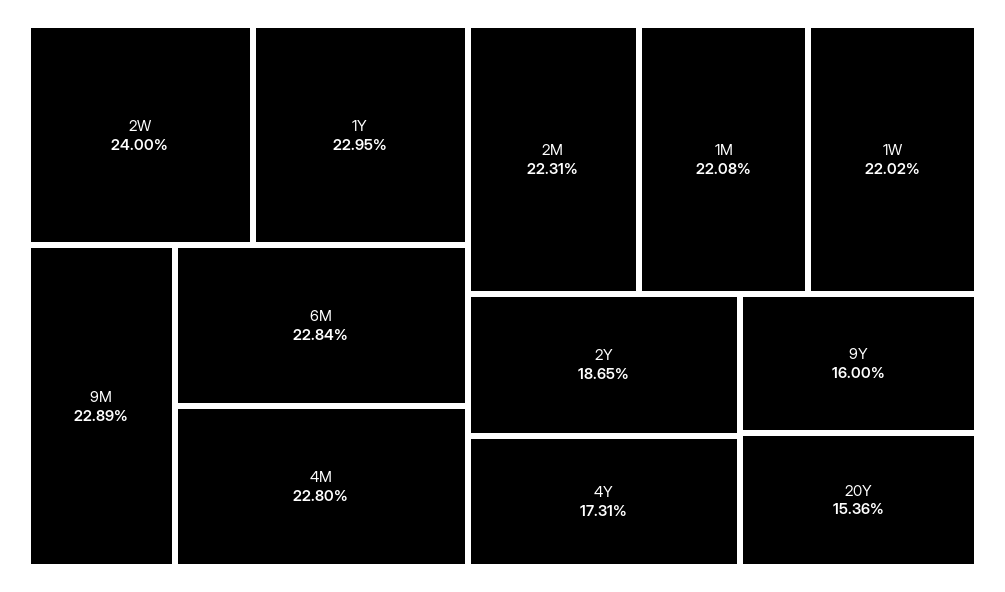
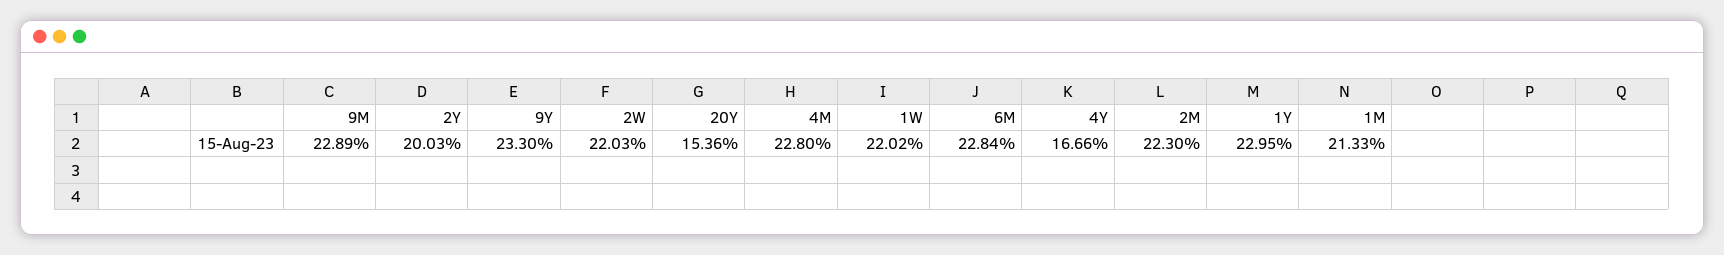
  {
-   "2W": 24,
+   "2W": 22.03,
    "1Y": 22.95,
    "9M": 22.89,
    "6M": 22.84,
    "4M": 22.8,
-   "2M": 22.31,
+   "2M": 22.3,
-   "1M": 22.08,
+   "1M": 21.33,
    "1W": 22.02,
-   "2Y": 18.65,
+   "2Y": 20.03,
-   "4Y": 17.31,
+   "4Y": 16.66,
-   "9Y": 16,
+   "9Y": 23.3,
    "20Y": 15.36
  }

